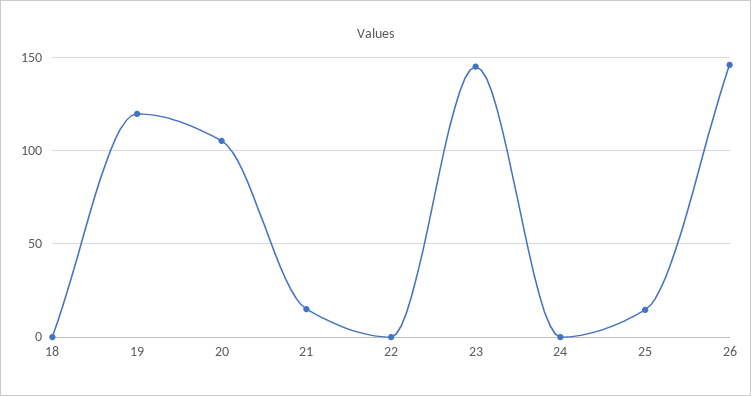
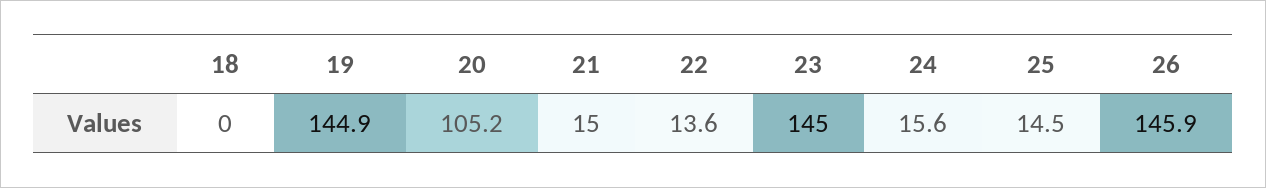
  {
    "18": 0,
-   "19": 120,
+   "19": 144.9,
    "20": 105.2,
    "21": 15,
-   "22": 0,
+   "22": 13.6,
    "23": 145,
-   "24": 0,
+   "24": 15.6,
    "25": 14.5,
    "26": 145.9
  }

